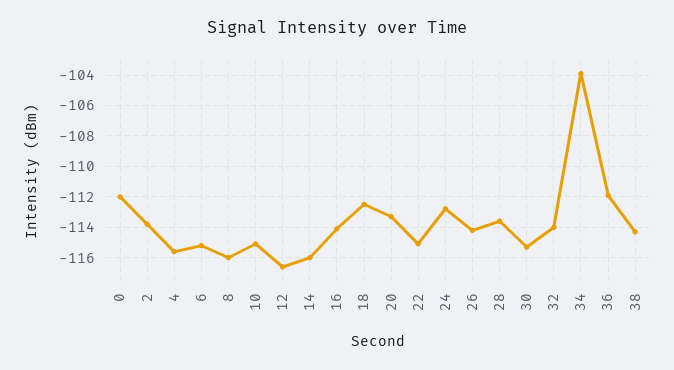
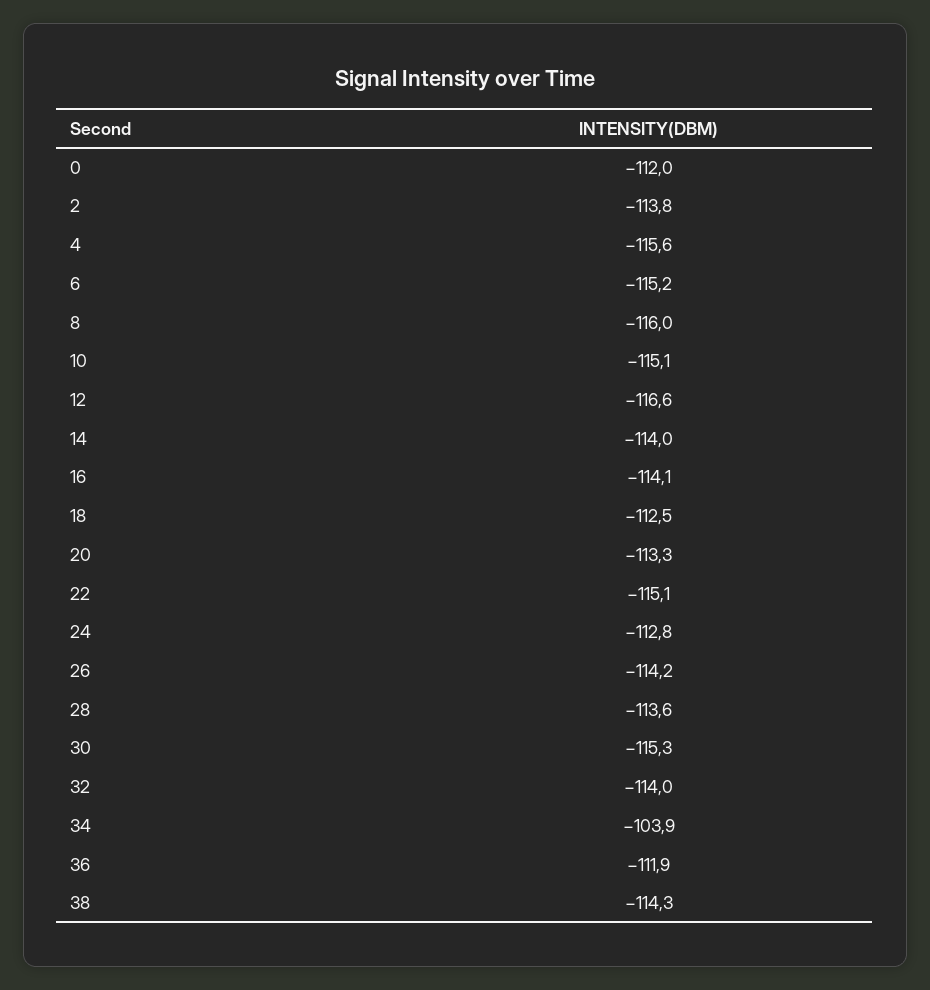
  {
    "0": -112,
    "2": -113.8,
    "4": -115.6,
    "6": -115.2,
    "8": -116,
    "10": -115.1,
    "12": -116.6,
-   "14": -116,
+   "14": -114,
    "16": -114.1,
    "18": -112.5,
    "20": -113.3,
    "22": -115.1,
    "24": -112.8,
    "26": -114.2,
    "28": -113.6,
    "30": -115.3,
    "32": -114,
    "34": -103.9,
    "36": -111.9,
    "38": -114.3
  }

